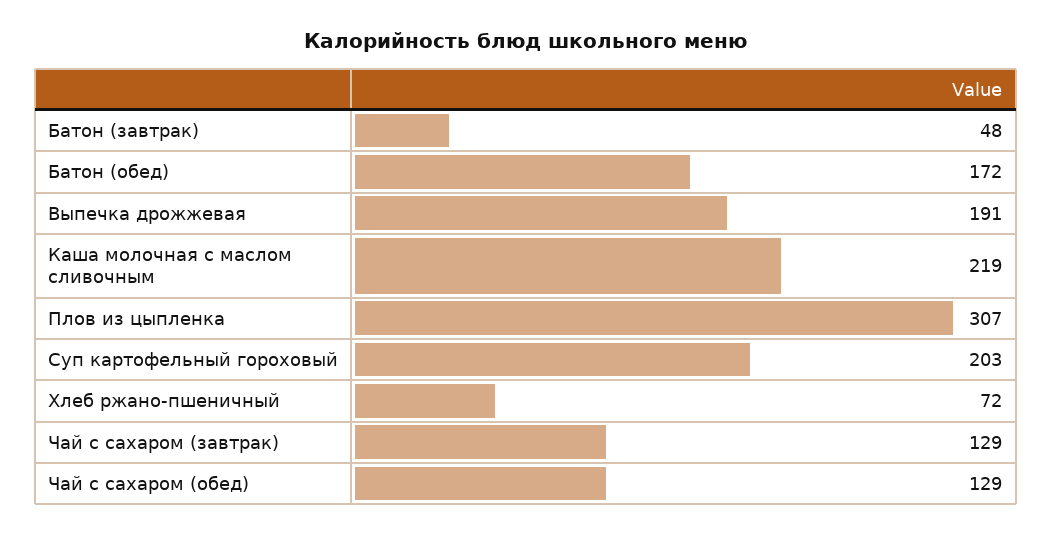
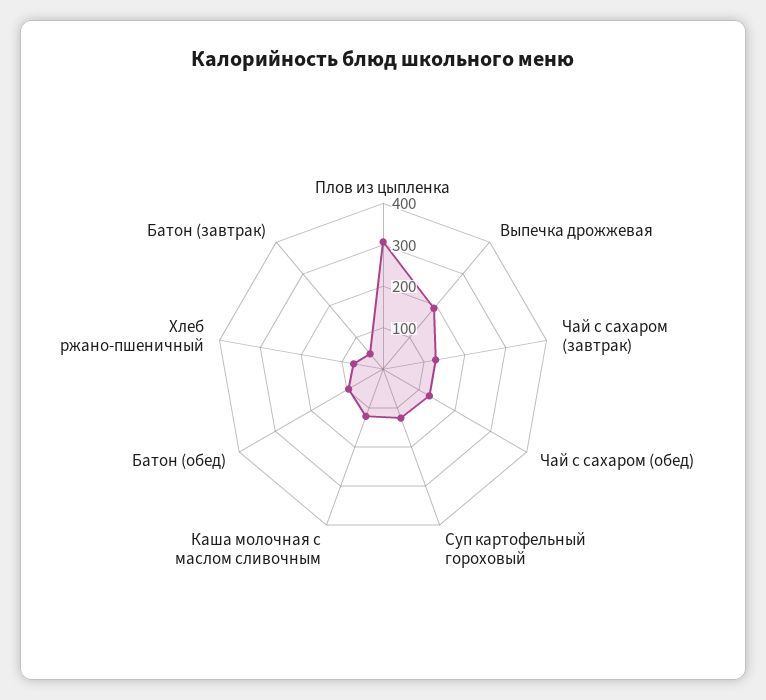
  {
    "Батон (завтрак)": 48,
-   "Батон (обед)": 172,
+   "Батон (обед)": 100,
    "Выпечка дрожжевая": 191,
-   "Каша молочная с маслом сливочным": 219,
+   "Каша молочная с маслом сливочным": 120,
    "Плов из цыпленка": 307,
-   "Суп картофельный гороховый": 203,
+   "Суп картофельный гороховый": 120,
    "Хлеб ржано-пшеничный": 72,
    "Чай с сахаром (завтрак)": 129,
    "Чай с сахаром (обед)": 129
  }

